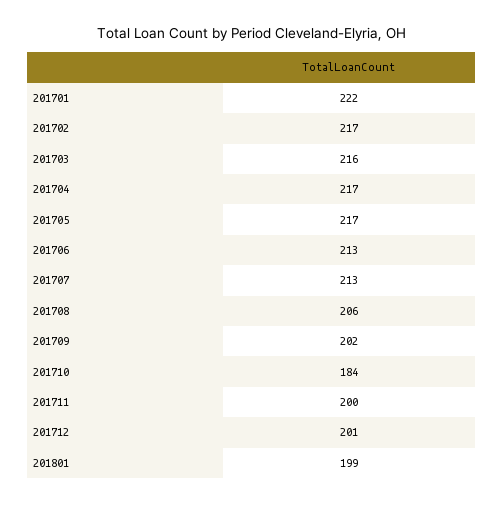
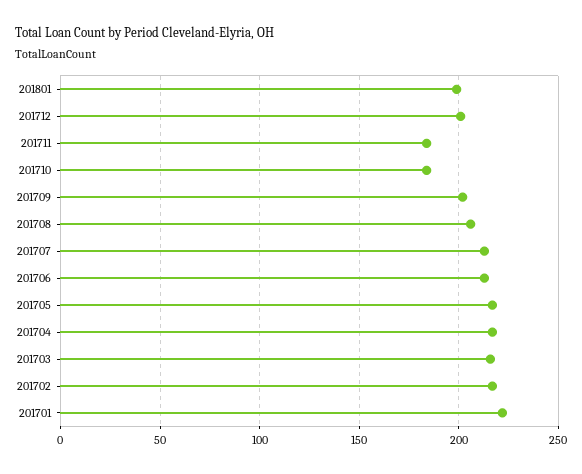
  {
    "201701": 222,
    "201702": 217,
    "201703": 216,
    "201704": 217,
    "201705": 217,
    "201706": 213,
    "201707": 213,
    "201708": 206,
    "201709": 202,
    "201710": 184,
-   "201711": 200,
+   "201711": 185,
    "201712": 201,
    "201801": 199
  }

